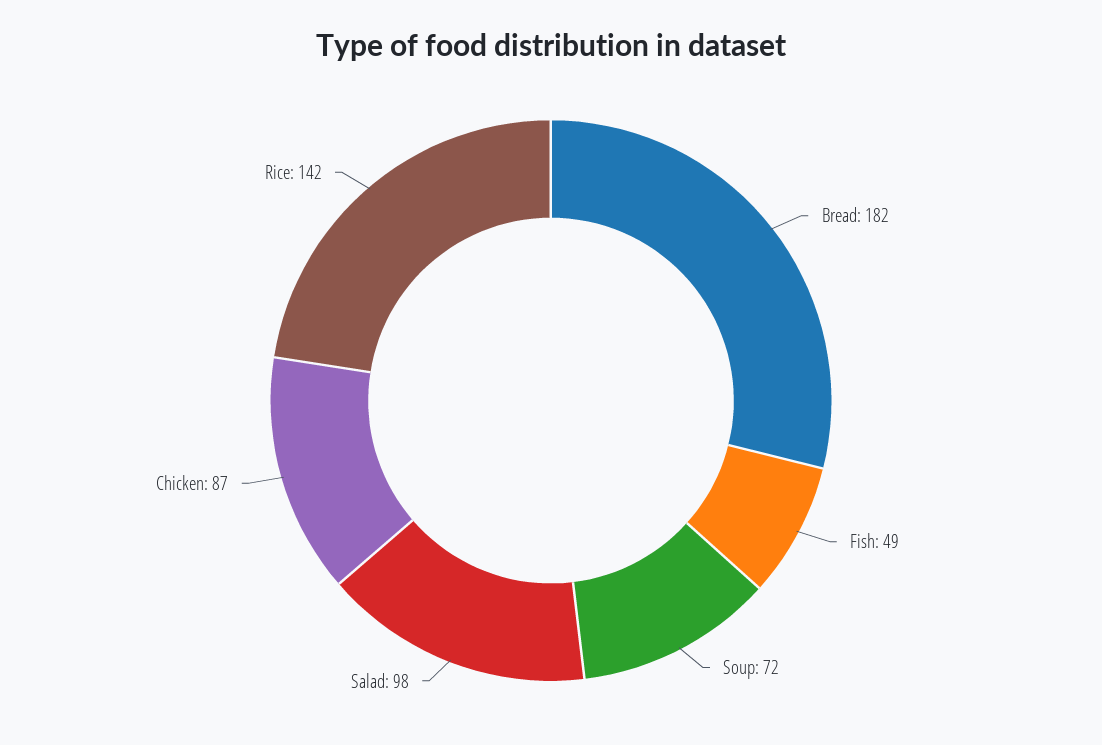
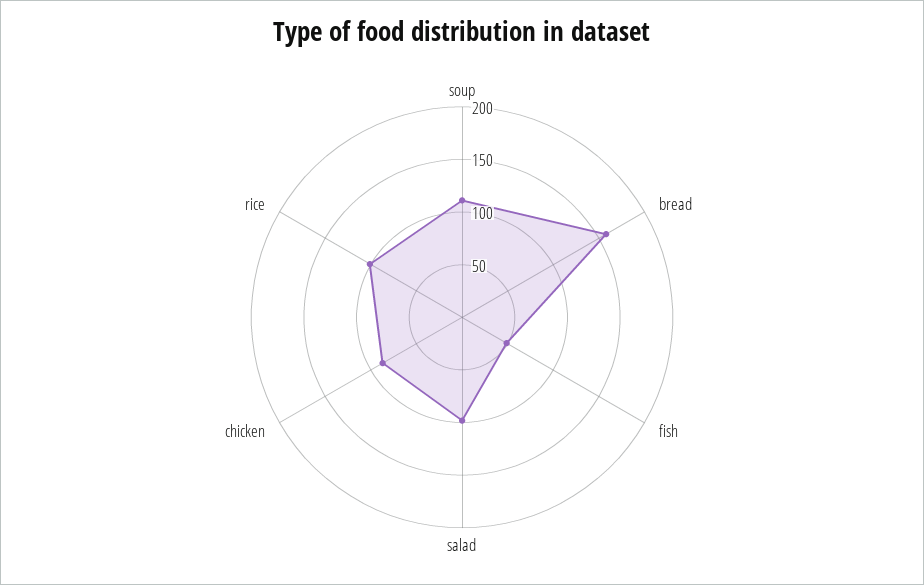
  {
-   "Bread": 182,
+   "Bread": 160,
    "Fish": 49,
-   "Soup": 72,
+   "Soup": 110,
    "Salad": 98,
    "Chicken": 87,
-   "Rice": 142
+   "Rice": 100
  }

